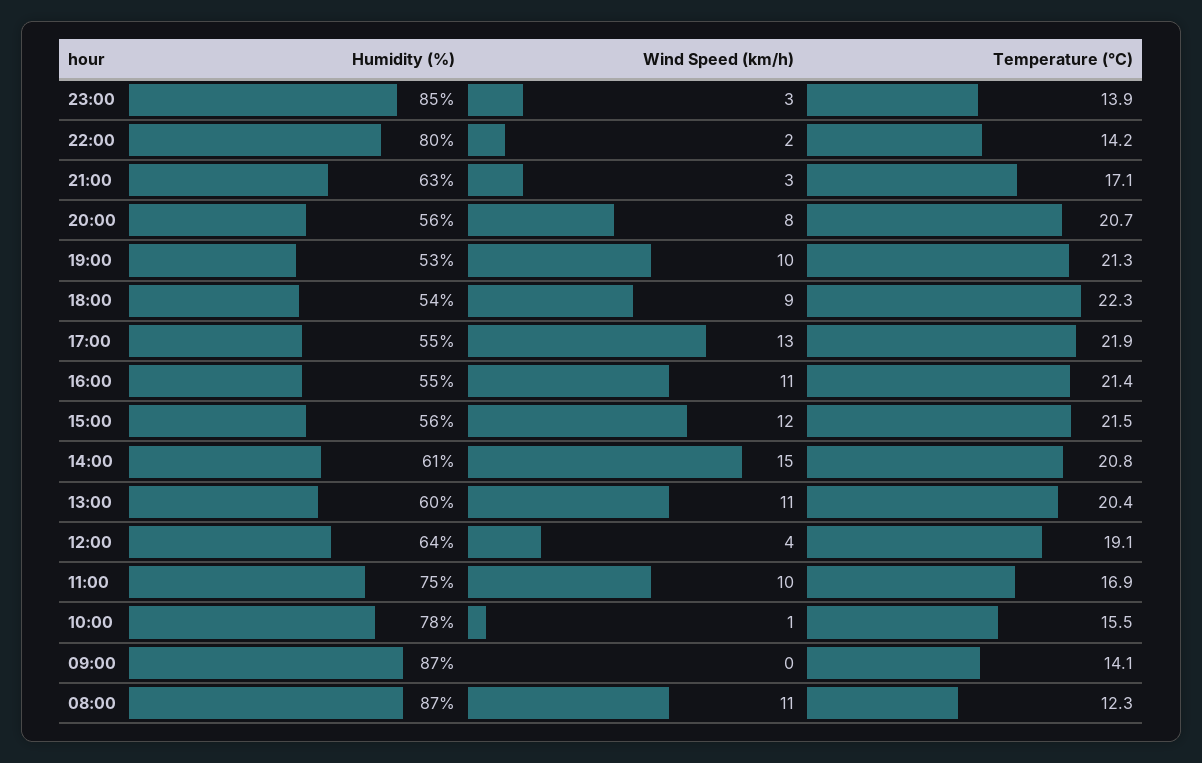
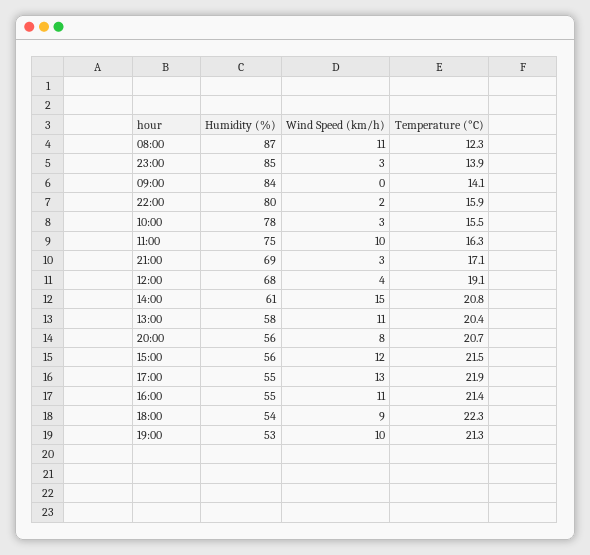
  {
    "Humidity (%)": {
      "23:00": 85,
      "22:00": 80,
-     "21:00": 63,
+     "21:00": 69,
      "20:00": 56,
      "19:00": 53,
      "18:00": 54,
      "17:00": 55,
      "16:00": 55,
      "15:00": 56,
      "14:00": 61,
-     "13:00": 60,
+     "13:00": 58,
-     "12:00": 64,
+     "12:00": 68,
      "11:00": 75,
      "10:00": 78,
-     "09:00": 87,
+     "09:00": 84,
      "08:00": 87
    },
    "Wind Speed (km/h)": {
      "23:00": 3,
      "22:00": 2,
      "21:00": 3,
      "20:00": 8,
      "19:00": 10,
      "18:00": 9,
      "17:00": 13,
      "16:00": 11,
      "15:00": 12,
      "14:00": 15,
      "13:00": 11,
      "12:00": 4,
      "11:00": 10,
-     "10:00": 1,
+     "10:00": 3,
      "09:00": 0,
      "08:00": 11
    },
    "Temperature (°C)": {
      "23:00": 13.9,
-     "22:00": 14.2,
+     "22:00": 15.9,
      "21:00": 17.1,
      "20:00": 20.7,
      "19:00": 21.3,
      "18:00": 22.3,
      "17:00": 21.9,
      "16:00": 21.4,
      "15:00": 21.5,
      "14:00": 20.8,
      "13:00": 20.4,
      "12:00": 19.1,
-     "11:00": 16.9,
+     "11:00": 16.3,
      "10:00": 15.5,
      "09:00": 14.1,
      "08:00": 12.3
    }
  }

